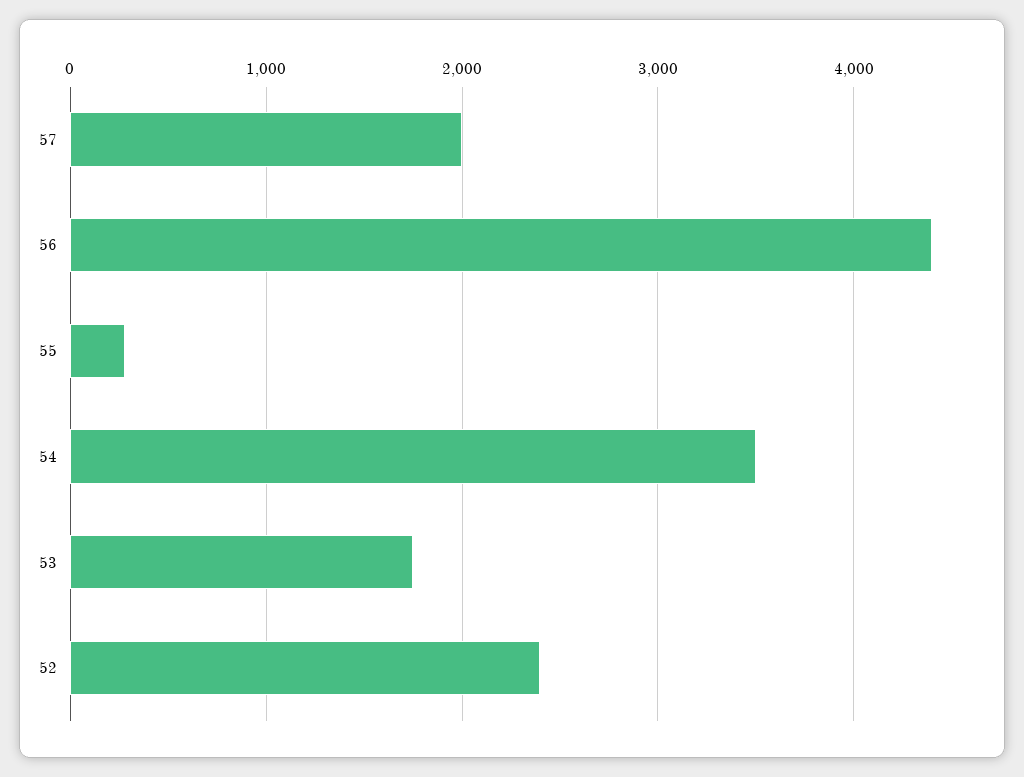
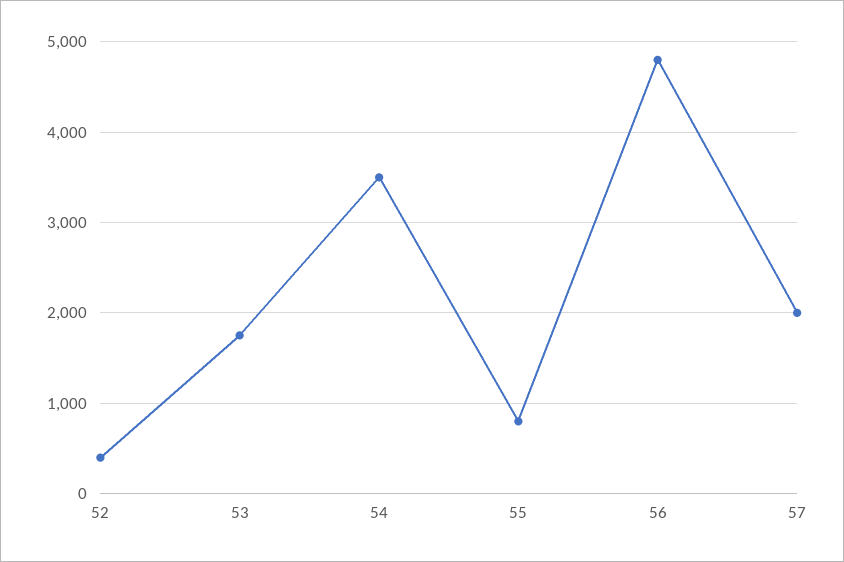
  {
    "57": 2000,
-   "56": 4400,
+   "56": 4800,
-   "55": 300,
+   "55": 800,
    "54": 3500,
    "53": 1800,
-   "52": 2400
+   "52": 400
  }

